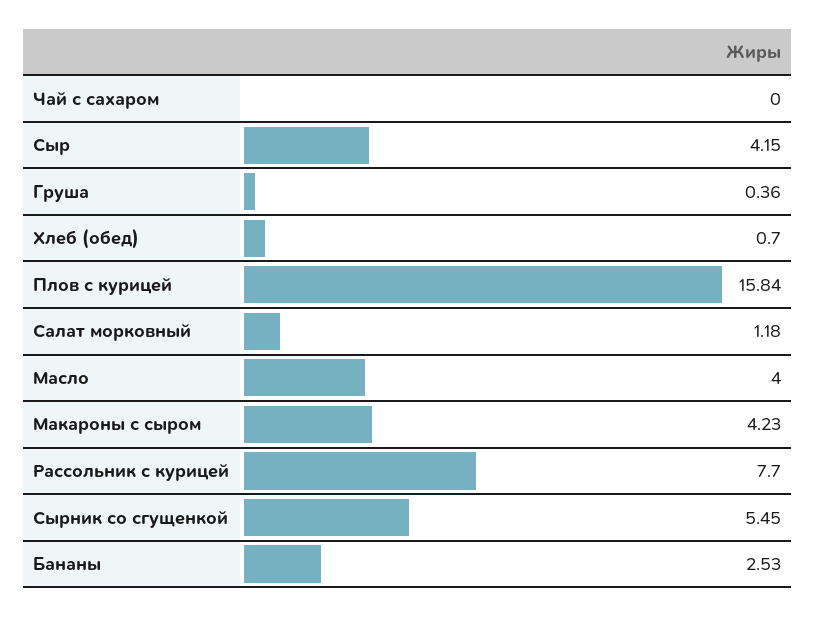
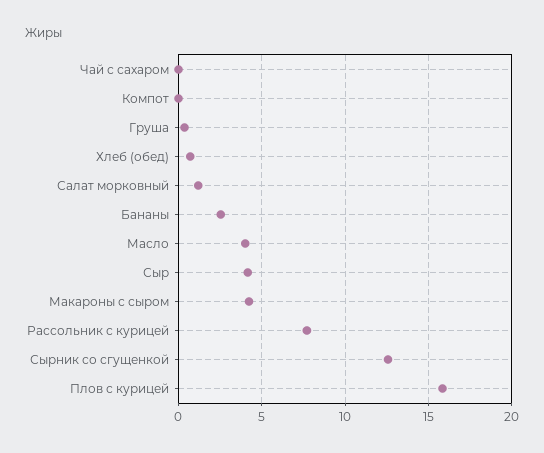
  {
    "Чай с сахаром": 0,
    "Сыр": 4.15,
    "Груша": 0.36,
    "Хлеб (обед)": 0.7,
    "Плов с курицей": 15.84,
    "Салат морковный": 1.18,
    "Масло": 4,
    "Макароны с сыром": 4.23,
    "Рассольник с курицей": 7.7,
-   "Сырник со сгущенкой": 5.45,
+   "Сырник со сгущенкой": 12.5,
-   "Бананы": 2.53
+   "Бананы": 2.53,
+   "Компот": 0
  }

